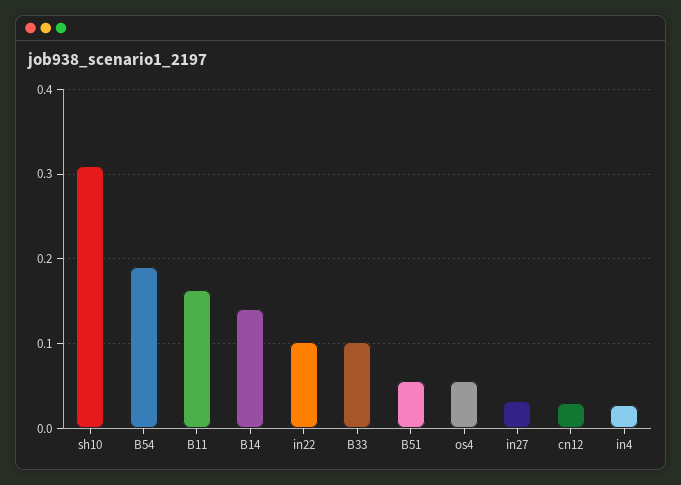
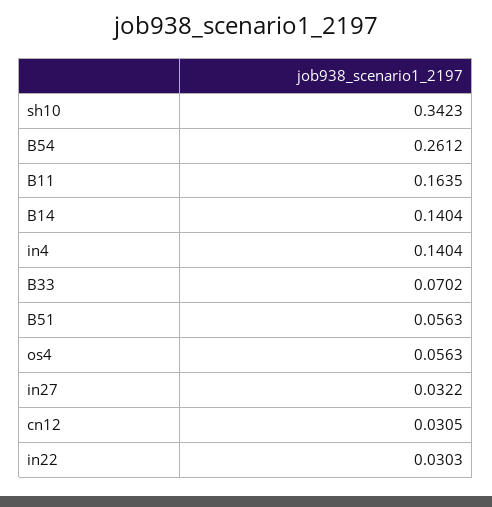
  {
-   "sh10": 0.31,
+   "sh10": 0.3423,
-   "B54": 0.19,
+   "B54": 0.2612,
    "B11": 0.1635,
    "B14": 0.1404,
-   "in22": 0.1,
+   "in22": 0.0303,
-   "B33": 0.1,
+   "B33": 0.0702,
    "B51": 0.0563,
    "os4": 0.0563,
    "in27": 0.0322,
    "cn12": 0.0305,
-   "in4": 0.03
+   "in4": 0.1404
  }

